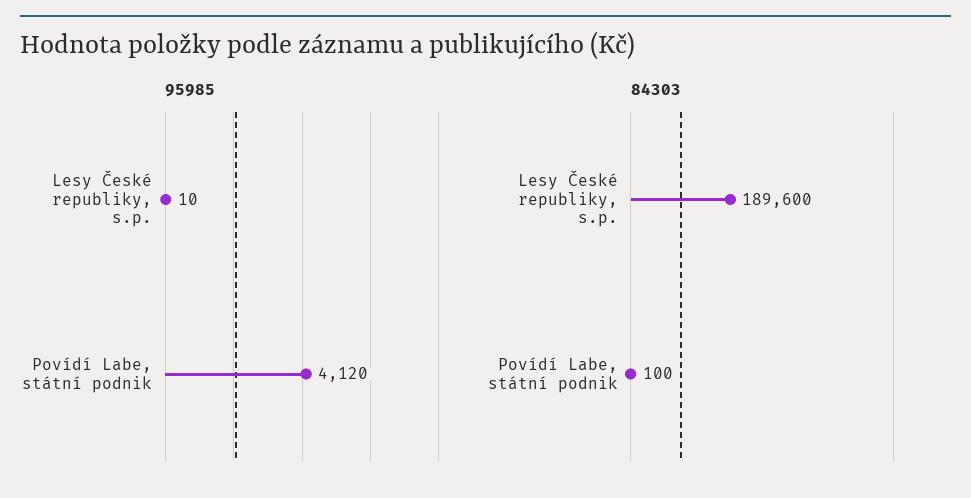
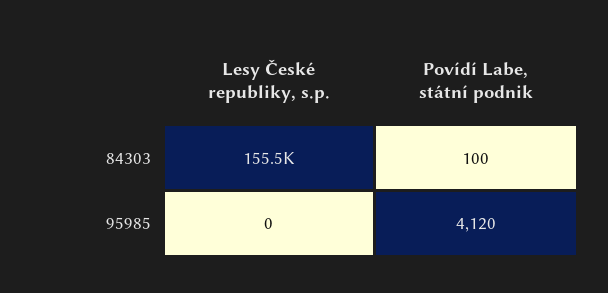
  {
    "95985": {
-     "Lesy České republiky, s.p.": 10,
+     "Lesy České republiky, s.p.": 0,
      "Povídí Labe, státní podnik": 4120
    },
    "84303": {
-     "Lesy České republiky, s.p.": 189600,
+     "Lesy České republiky, s.p.": 155500,
      "Povídí Labe, státní podnik": 100
    }
  }

